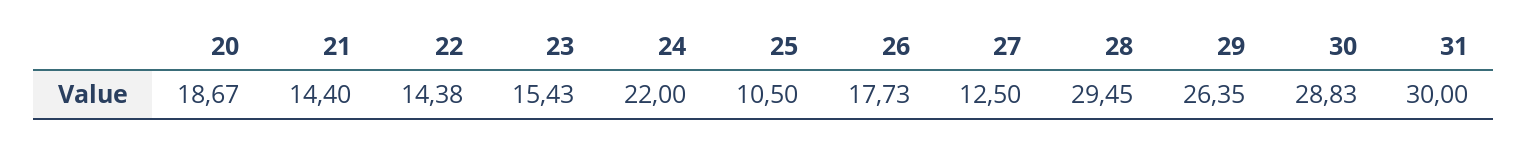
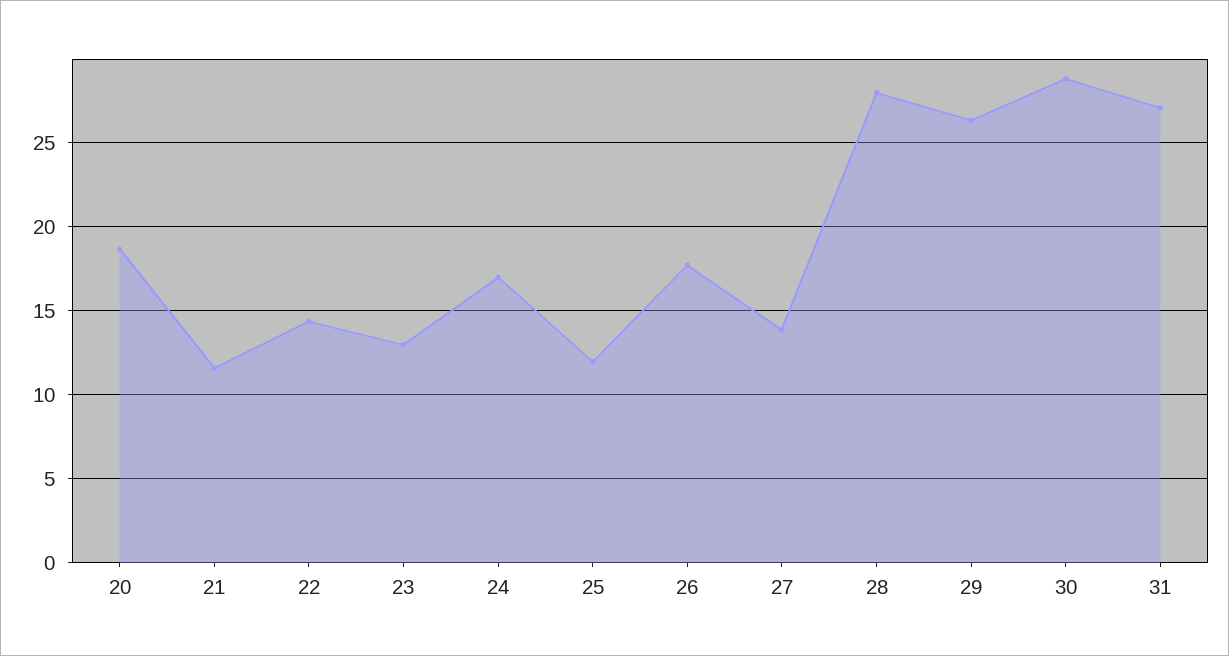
  {
    "20": 18.67,
-   "21": 14.4,
+   "21": 11.5,
    "22": 14.38,
-   "23": 15.43,
+   "23": 13,
-   "24": 22,
+   "24": 17,
-   "25": 10.5,
+   "25": 12,
    "26": 17.73,
-   "27": 12.5,
+   "27": 14,
-   "28": 29.45,
+   "28": 28,
    "29": 26.35,
    "30": 28.83,
-   "31": 30
+   "31": 27
  }

